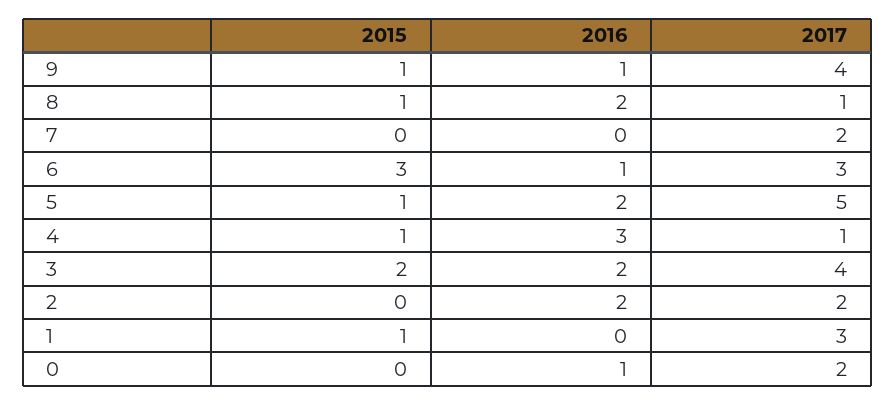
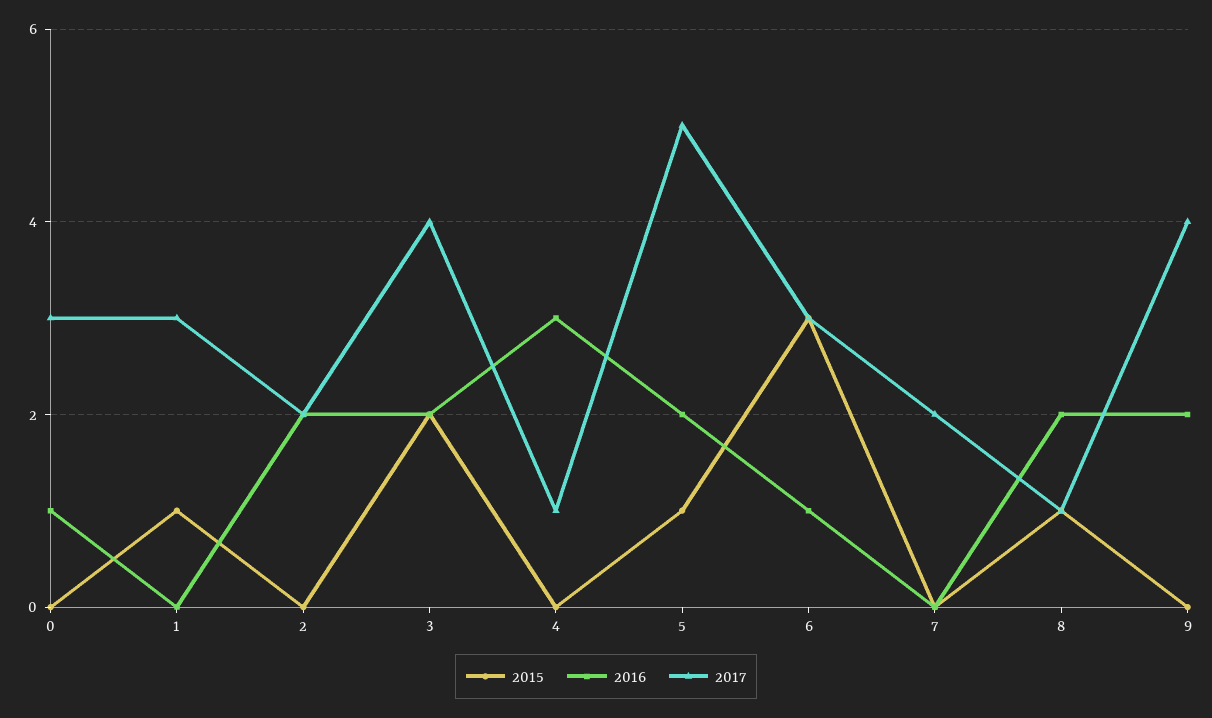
  {
    "2015": {
-     "9": 1,
+     "9": 0,
      "8": 1,
      "7": 0,
      "6": 3,
      "5": 1,
-     "4": 1,
+     "4": 0,
      "3": 2,
      "2": 0,
      "1": 1,
      "0": 0
    },
    "2016": {
-     "9": 1,
+     "9": 2,
      "8": 2,
      "7": 0,
      "6": 1,
      "5": 2,
      "4": 3,
      "3": 2,
      "2": 2,
      "1": 0,
      "0": 1
    },
    "2017": {
      "9": 4,
      "8": 1,
      "7": 2,
      "6": 3,
      "5": 5,
      "4": 1,
      "3": 4,
      "2": 2,
      "1": 3,
-     "0": 2
+     "0": 3
    }
  }

